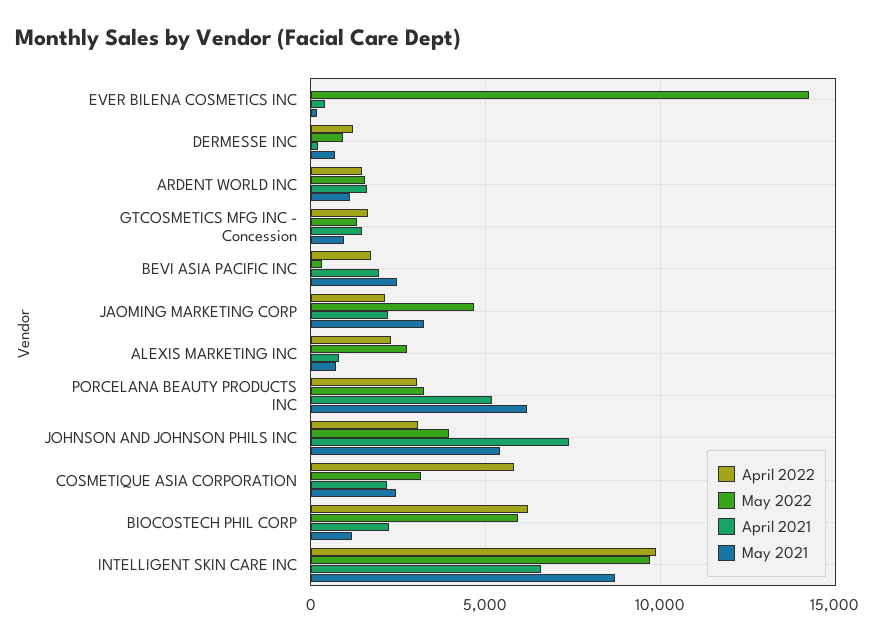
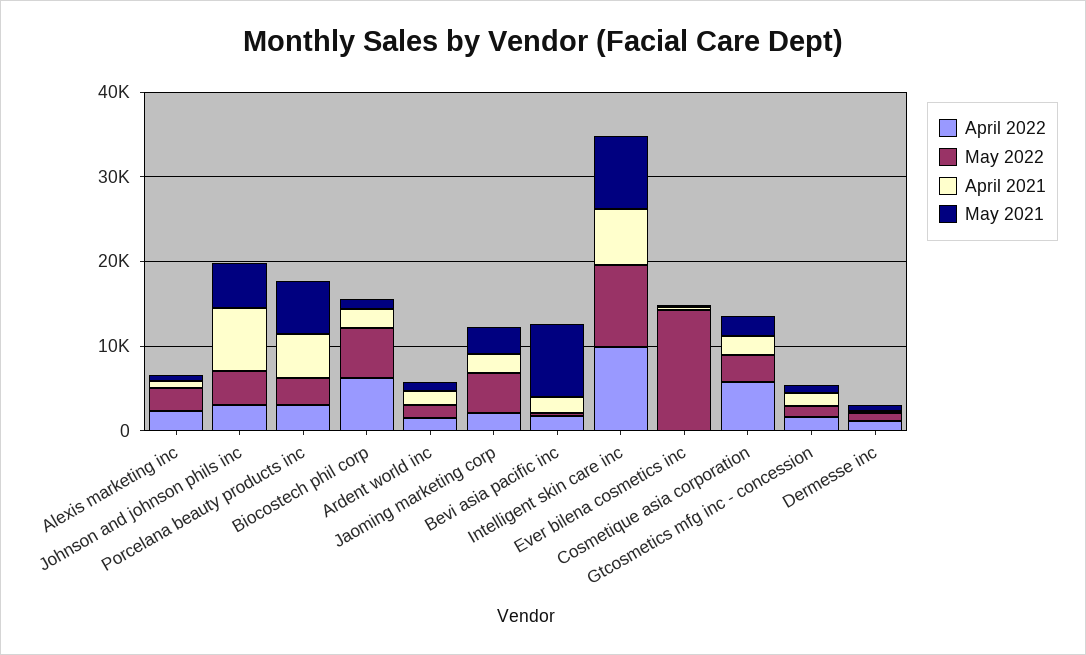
  {
    "April 2022": {
      "EVER BILENA COSMETICS INC": 0,
      "DERMESSE INC": 1000,
      "ARDENT WORLD INC": 1500,
      "GTCOSMETICS MFG INC - Concession": 1500,
      "BEVI ASIA PACIFIC INC": 1500,
      "JAOMING MARKETING CORP": 2000,
      "ALEXIS MARKETING INC": 2500,
      "PORCELANA BEAUTY PRODUCTS INC": 3000,
      "JOHNSON AND JOHNSON PHILS INC": 3000,
      "COSMETIQUE ASIA CORPORATION": 6000,
      "BIOCOSTECH PHIL CORP": 6000,
      "INTELLIGENT SKIN CARE INC": 10000
    },
    "May 2022": {
      "EVER BILENA COSMETICS INC": 14500,
      "DERMESSE INC": 1000,
      "ARDENT WORLD INC": 1500,
      "GTCOSMETICS MFG INC - Concession": 1500,
      "BEVI ASIA PACIFIC INC": 500,
      "JAOMING MARKETING CORP": 4500,
      "ALEXIS MARKETING INC": 3000,
      "PORCELANA BEAUTY PRODUCTS INC": 3000,
      "JOHNSON AND JOHNSON PHILS INC": 4000,
      "COSMETIQUE ASIA CORPORATION": 3000,
      "BIOCOSTECH PHIL CORP": 6000,
      "INTELLIGENT SKIN CARE INC": 9500
    },
    "April 2021": {
      "EVER BILENA COSMETICS INC": 500,
      "DERMESSE INC": 0,
      "ARDENT WORLD INC": 1500,
      "GTCOSMETICS MFG INC - Concession": 1500,
      "BEVI ASIA PACIFIC INC": 2000,
      "JAOMING MARKETING CORP": 2000,
      "ALEXIS MARKETING INC": 1000,
      "PORCELANA BEAUTY PRODUCTS INC": 5000,
      "JOHNSON AND JOHNSON PHILS INC": 7500,
      "COSMETIQUE ASIA CORPORATION": 2000,
      "BIOCOSTECH PHIL CORP": 2000,
      "INTELLIGENT SKIN CARE INC": 6500
    },
    "May 2021": {
      "EVER BILENA COSMETICS INC": 0,
      "DERMESSE INC": 500,
      "ARDENT WORLD INC": 1000,
      "GTCOSMETICS MFG INC - Concession": 1000,
-     "BEVI ASIA PACIFIC INC": 2500,
+     "BEVI ASIA PACIFIC INC": 8000,
      "JAOMING MARKETING CORP": 3500,
      "ALEXIS MARKETING INC": 500,
      "PORCELANA BEAUTY PRODUCTS INC": 6000,
      "JOHNSON AND JOHNSON PHILS INC": 5500,
      "COSMETIQUE ASIA CORPORATION": 2500,
      "BIOCOSTECH PHIL CORP": 1000,
      "INTELLIGENT SKIN CARE INC": 8500
    }
  }

